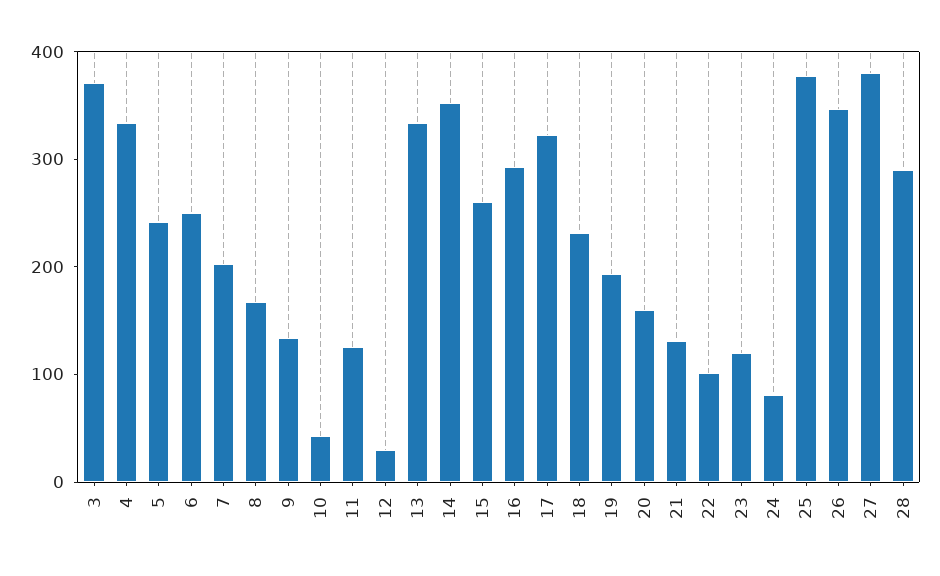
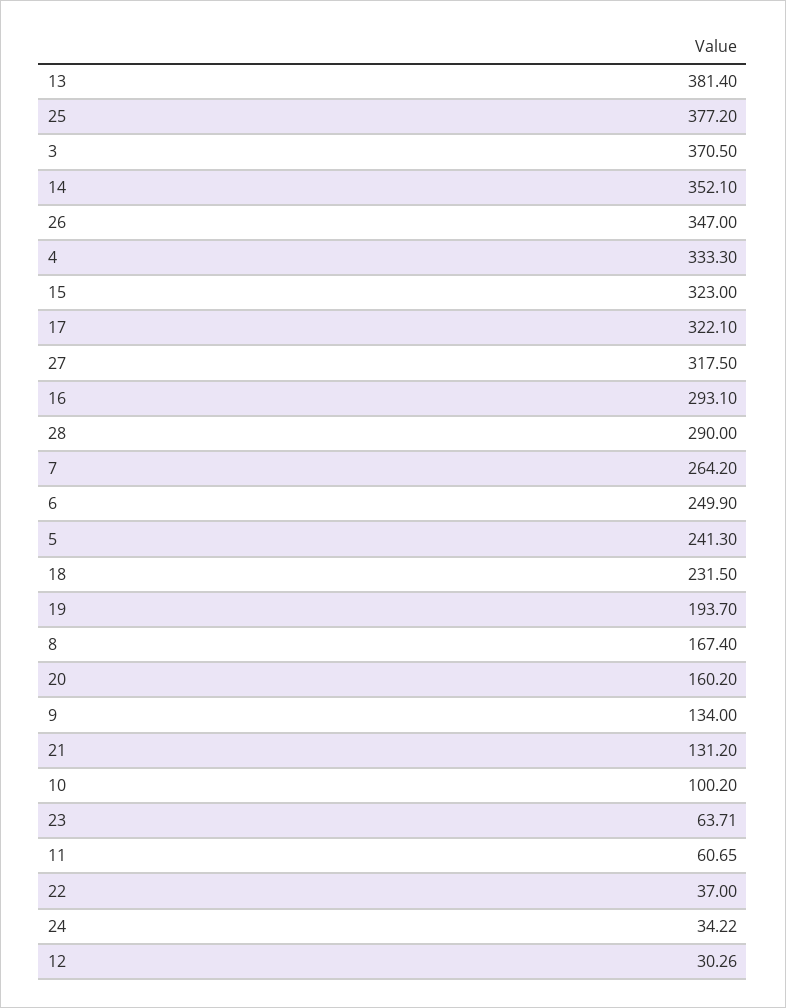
  {
    "3": 370.5,
    "4": 333.3,
    "5": 241.3,
    "6": 249.9,
-   "7": 200,
+   "7": 264.2,
    "8": 167.4,
    "9": 134,
-   "10": 40,
+   "10": 100.2,
-   "11": 120,
+   "11": 60.65,
    "12": 30.26,
-   "13": 340,
+   "13": 381.4,
    "14": 352.1,
-   "15": 260,
+   "15": 323,
    "16": 293.1,
    "17": 322.1,
    "18": 231.5,
    "19": 193.7,
    "20": 160.2,
    "21": 131.2,
-   "22": 100,
+   "22": 37,
-   "23": 120,
+   "23": 63.71,
-   "24": 80,
+   "24": 34.22,
    "25": 377.2,
    "26": 347,
-   "27": 380,
+   "27": 317.5,
    "28": 290
  }

